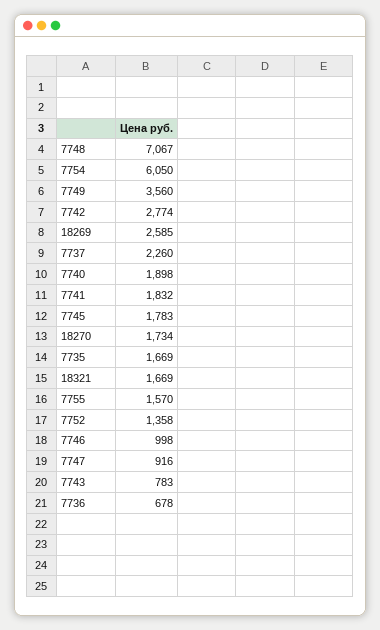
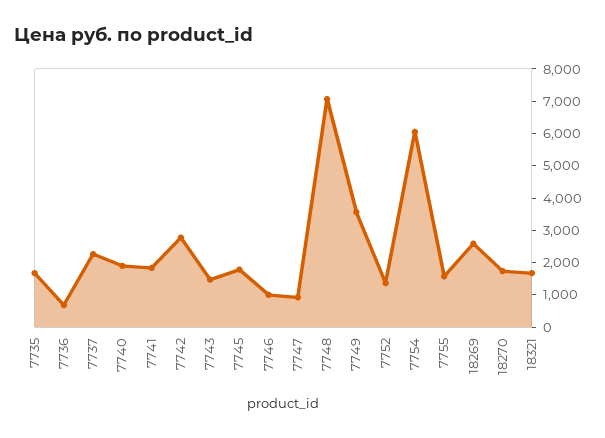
  {
    "7748": 7067,
    "7754": 6050,
    "7749": 3560,
    "7742": 2774,
    "18269": 2585,
    "7737": 2260,
    "7740": 1898,
    "7741": 1832,
    "7745": 1783,
    "18270": 1734,
    "7735": 1669,
    "18321": 1669,
    "7755": 1570,
    "7752": 1358,
    "7746": 998,
    "7747": 916,
-   "7743": 783,
+   "7743": 1500,
    "7736": 678
  }

